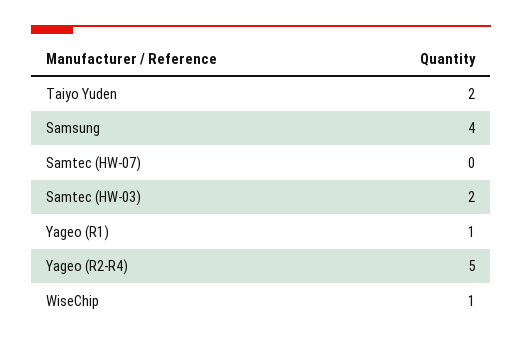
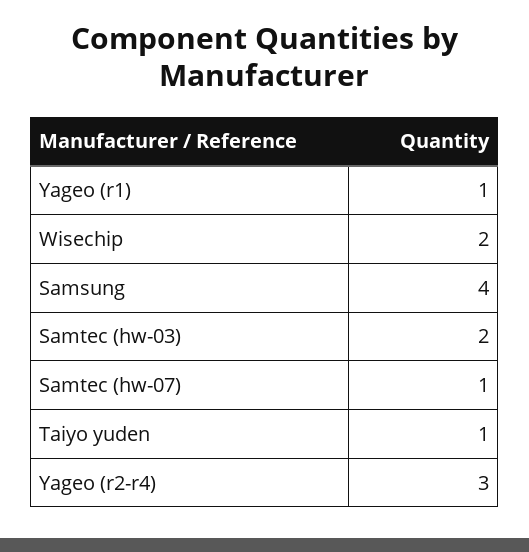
  {
-   "Taiyo Yuden": 2,
+   "Taiyo Yuden": 1,
    "Samsung": 4,
-   "Samtec (HW-07)": 0,
+   "Samtec (HW-07)": 1,
    "Samtec (HW-03)": 2,
    "Yageo (R1)": 1,
-   "Yageo (R2-R4)": 5,
+   "Yageo (R2-R4)": 3,
-   "WiseChip": 1
+   "WiseChip": 2
  }

